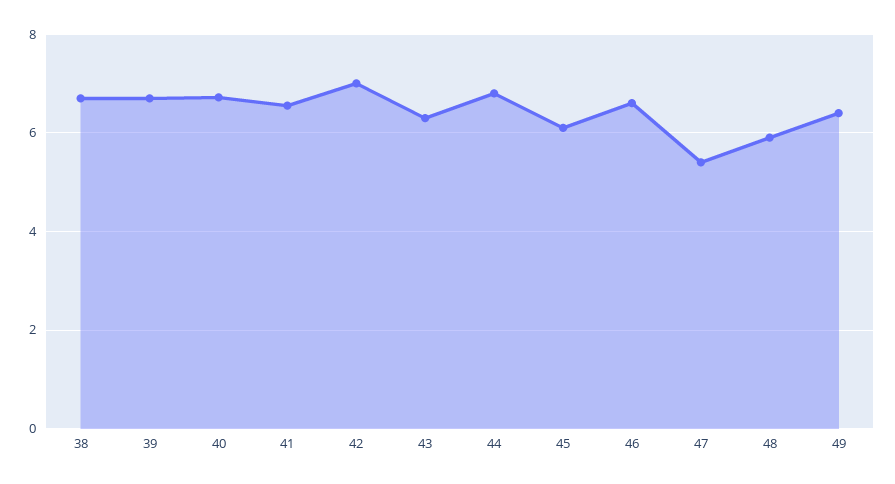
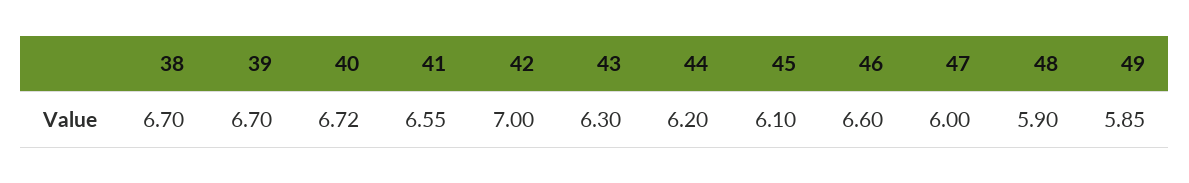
  {
    "38": 6.7,
    "39": 6.7,
    "40": 6.72,
    "41": 6.55,
    "42": 7,
    "43": 6.3,
-   "44": 6.8,
+   "44": 6.2,
    "45": 6.1,
    "46": 6.6,
-   "47": 5.4,
+   "47": 6,
    "48": 5.9,
-   "49": 6.4
+   "49": 5.85
  }

